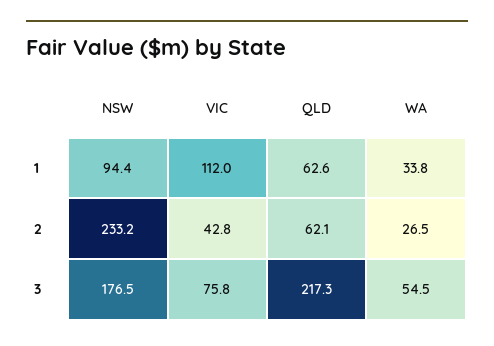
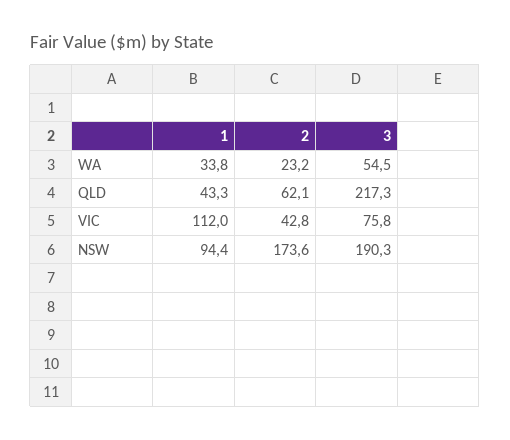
  {
    "NSW": {
      "1": 94.4,
-     "2": 233.2,
+     "2": 173.6,
-     "3": 176.5
+     "3": 190.3
    },
    "VIC": {
      "1": 112,
      "2": 42.8,
      "3": 75.8
    },
    "QLD": {
-     "1": 62.6,
+     "1": 43.3,
      "2": 62.1,
      "3": 217.3
    },
    "WA": {
      "1": 33.8,
-     "2": 26.5,
+     "2": 23.2,
      "3": 54.5
    }
  }

